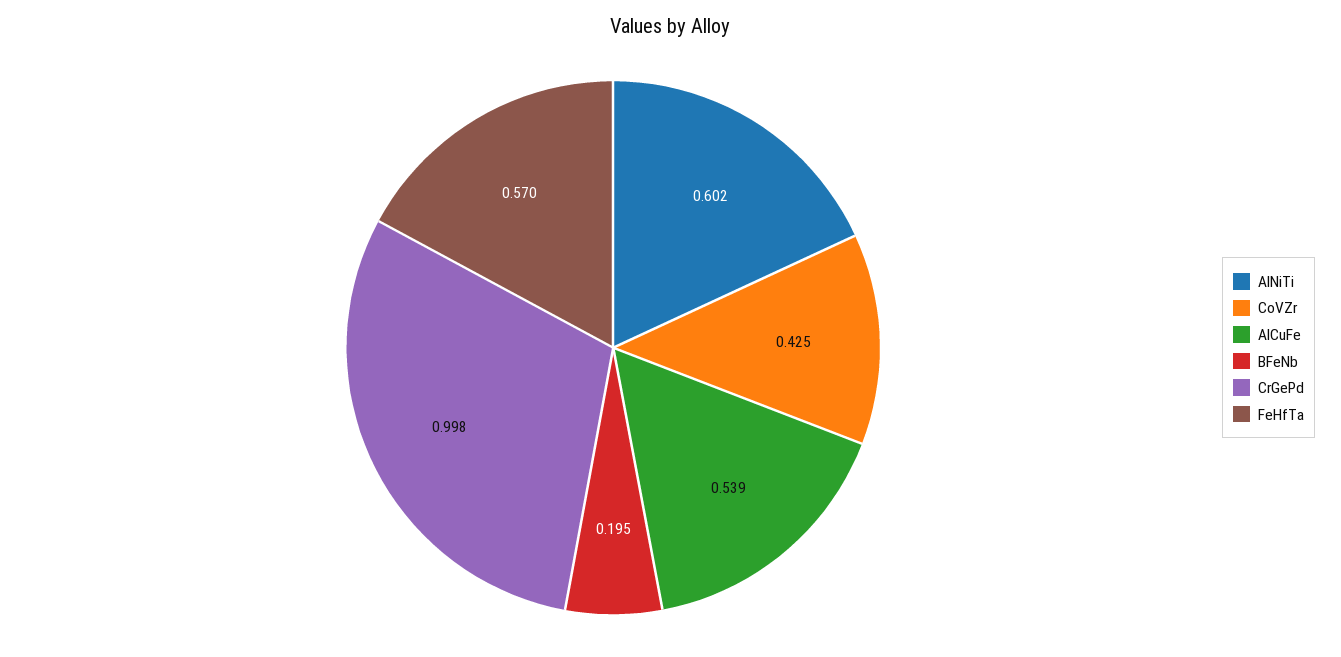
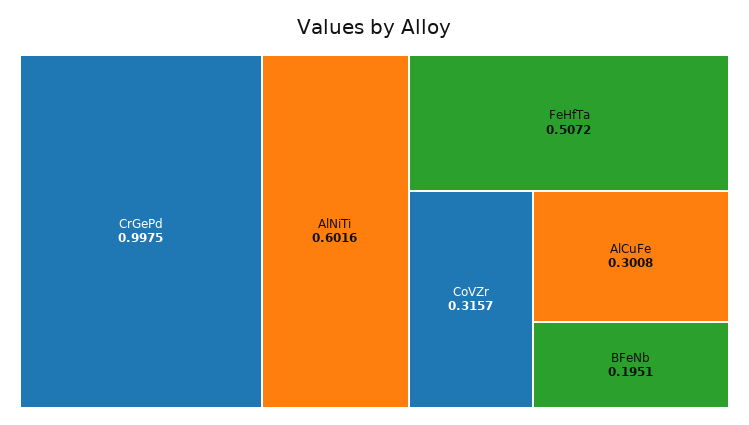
  {
    "AlNiTi": 0.6016,
-   "CoVZr": 0.425,
+   "CoVZr": 0.3157,
-   "AlCuFe": 0.539,
+   "AlCuFe": 0.3008,
    "BFeNb": 0.1951,
    "CrGePd": 0.9975,
-   "FeHfTa": 0.57
+   "FeHfTa": 0.5072
  }

